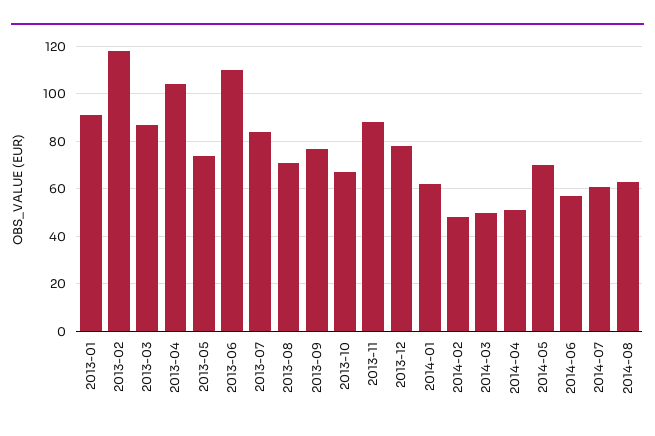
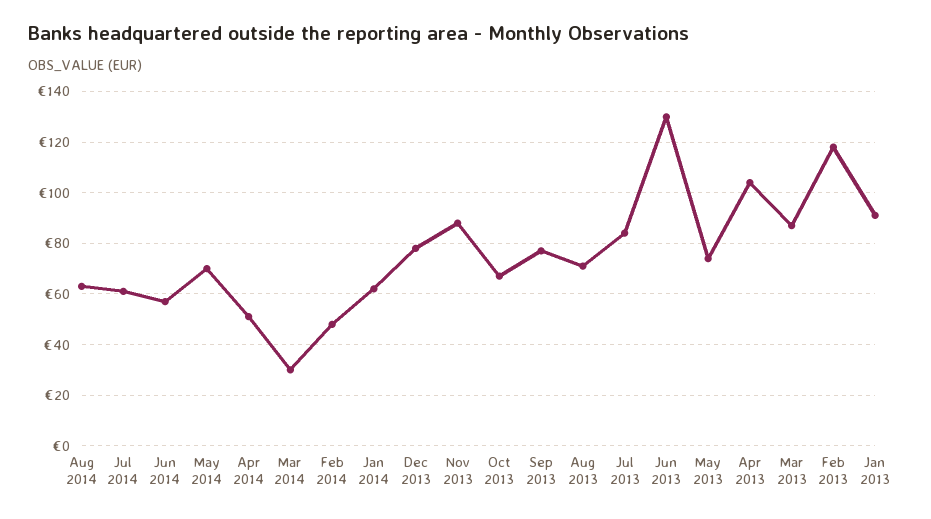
  {
    "2013-01": 90,
    "2013-02": 120,
    "2013-03": 85,
    "2013-04": 105,
    "2013-05": 75,
-   "2013-06": 110,
+   "2013-06": 130,
    "2013-07": 85,
    "2013-08": 70,
    "2013-09": 75,
    "2013-10": 65,
    "2013-11": 90,
    "2013-12": 80,
    "2014-01": 60,
    "2014-02": 50,
-   "2014-03": 50,
+   "2014-03": 30,
    "2014-04": 50,
    "2014-05": 70,
    "2014-06": 55,
    "2014-07": 60,
    "2014-08": 65
  }

